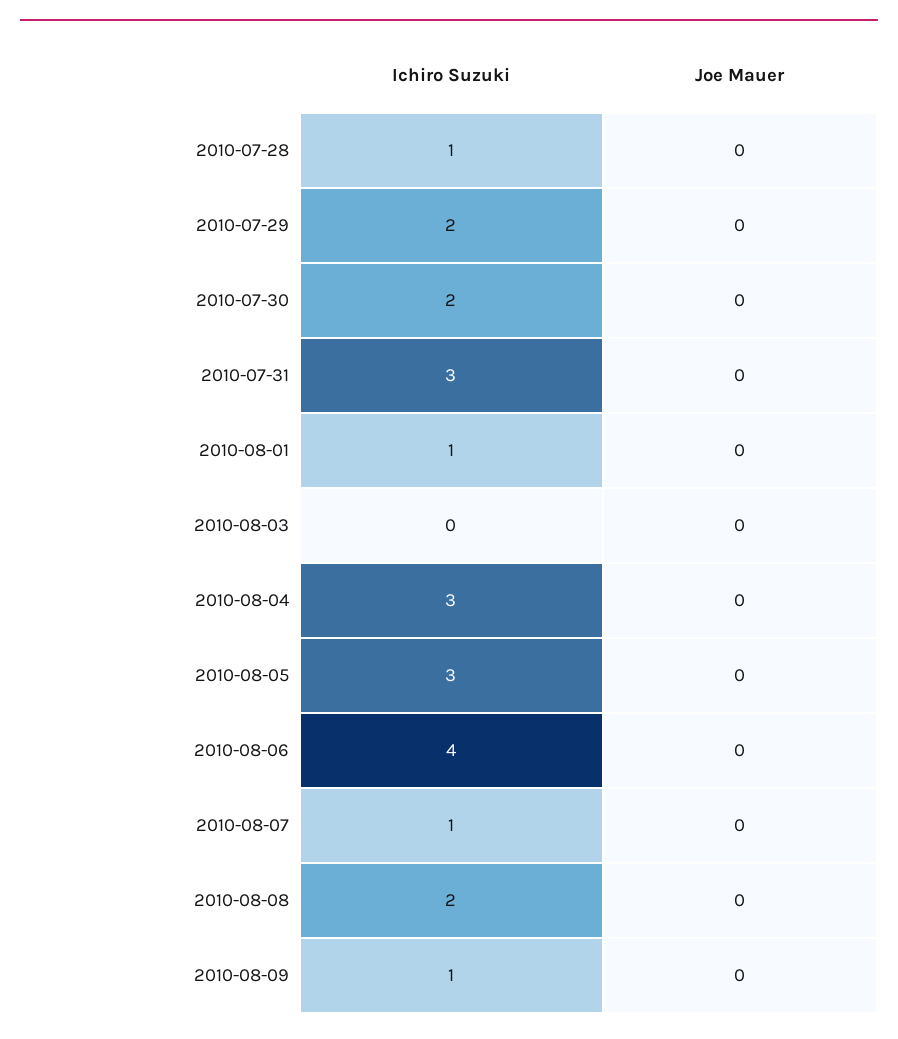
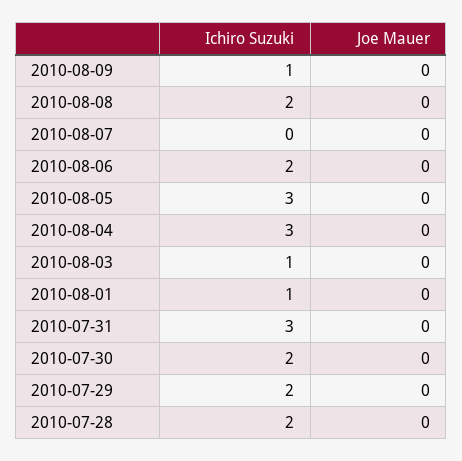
  {
    "Ichiro Suzuki": {
-     "2010-07-28": 1,
+     "2010-07-28": 2,
      "2010-07-29": 2,
      "2010-07-30": 2,
      "2010-07-31": 3,
      "2010-08-01": 1,
-     "2010-08-03": 0,
+     "2010-08-03": 1,
      "2010-08-04": 3,
      "2010-08-05": 3,
-     "2010-08-06": 4,
+     "2010-08-06": 2,
-     "2010-08-07": 1,
+     "2010-08-07": 0,
      "2010-08-08": 2,
      "2010-08-09": 1
    },
    "Joe Mauer": {
      "2010-07-28": 0,
      "2010-07-29": 0,
      "2010-07-30": 0,
      "2010-07-31": 0,
      "2010-08-01": 0,
      "2010-08-03": 0,
      "2010-08-04": 0,
      "2010-08-05": 0,
      "2010-08-06": 0,
      "2010-08-07": 0,
      "2010-08-08": 0,
      "2010-08-09": 0
    }
  }

